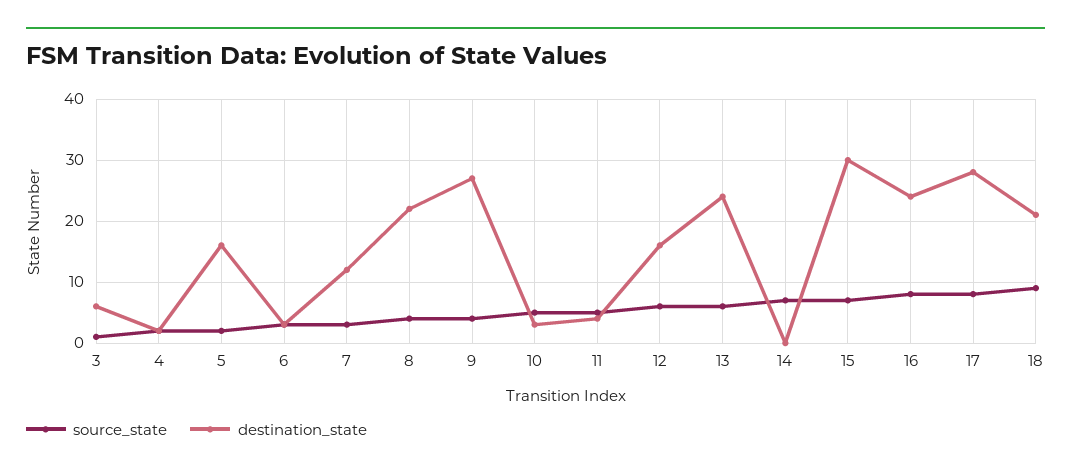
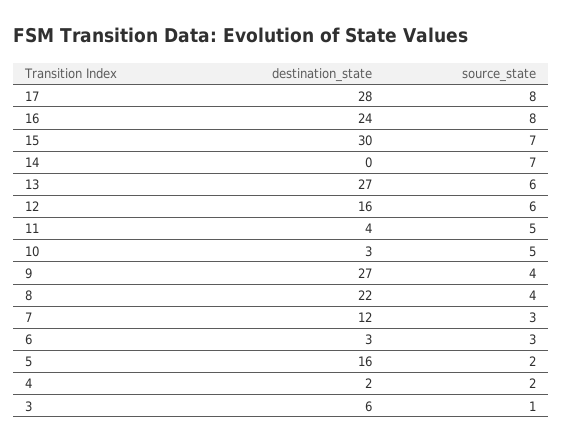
  {
    "source_state": {
      "3": 1,
      "4": 2,
      "5": 2,
      "6": 3,
      "7": 3,
      "8": 4,
      "9": 4,
      "10": 5,
      "11": 5,
      "12": 6,
      "13": 6,
      "14": 7,
      "15": 7,
      "16": 8,
-     "17": 8,
+     "17": 8
-     "18": 9
    },
    "destination_state": {
      "3": 6,
      "4": 2,
      "5": 16,
      "6": 3,
      "7": 12,
      "8": 22,
      "9": 27,
      "10": 3,
      "11": 4,
      "12": 16,
-     "13": 24,
+     "13": 27,
      "14": 0,
      "15": 30,
      "16": 24,
-     "17": 28,
+     "17": 28
-     "18": 21
    }
  }

